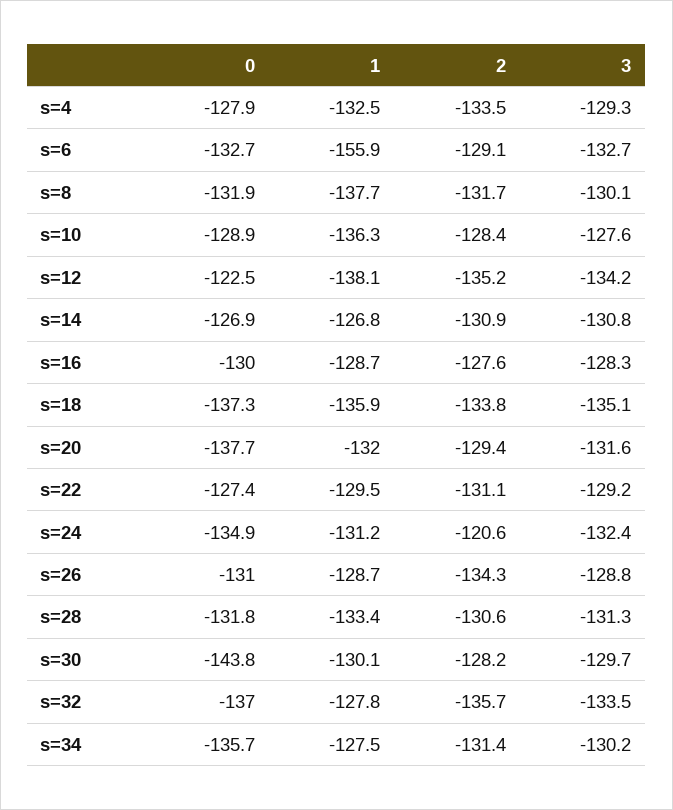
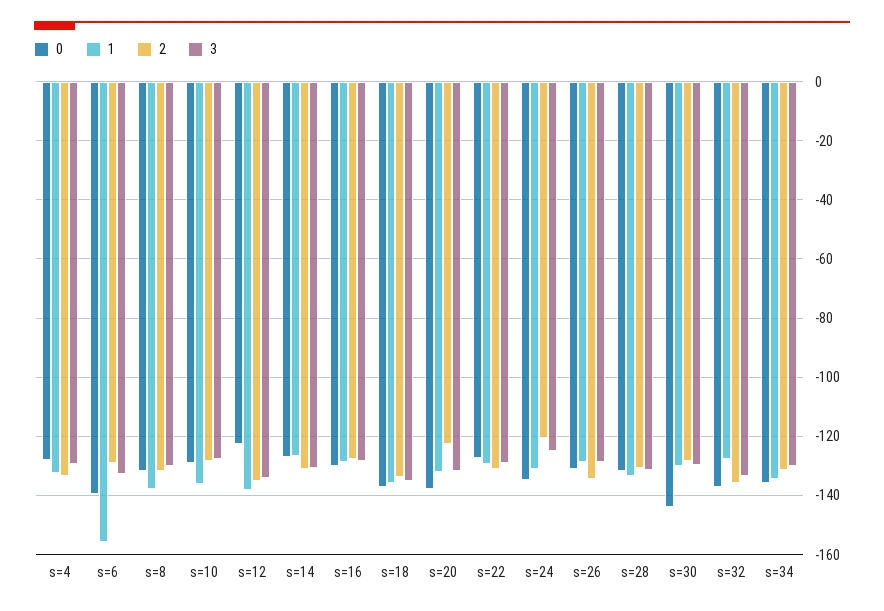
  {
    "0": {
      "s=4": -127.9,
-     "s=6": -132.7,
+     "s=6": -140,
      "s=8": -131.9,
      "s=10": -128.9,
      "s=12": -122.5,
      "s=14": -126.9,
      "s=16": -130,
      "s=18": -137.3,
      "s=20": -137.7,
      "s=22": -127.4,
      "s=24": -134.9,
      "s=26": -131,
      "s=28": -131.8,
      "s=30": -143.8,
      "s=32": -137,
      "s=34": -135.7
    },
    "1": {
      "s=4": -132.5,
      "s=6": -155.9,
      "s=8": -137.7,
      "s=10": -136.3,
      "s=12": -138.1,
      "s=14": -126.8,
      "s=16": -128.7,
      "s=18": -135.9,
      "s=20": -132,
      "s=22": -129.5,
      "s=24": -131.2,
      "s=26": -128.7,
      "s=28": -133.4,
      "s=30": -130.1,
      "s=32": -127.8,
-     "s=34": -127.5
+     "s=34": -135
    },
    "2": {
      "s=4": -133.5,
      "s=6": -129.1,
      "s=8": -131.7,
      "s=10": -128.4,
      "s=12": -135.2,
      "s=14": -130.9,
      "s=16": -127.6,
      "s=18": -133.8,
-     "s=20": -129.4,
+     "s=20": -122.5,
      "s=22": -131.1,
      "s=24": -120.6,
      "s=26": -134.3,
      "s=28": -130.6,
      "s=30": -128.2,
      "s=32": -135.7,
      "s=34": -131.4
    },
    "3": {
      "s=4": -129.3,
      "s=6": -132.7,
      "s=8": -130.1,
      "s=10": -127.6,
      "s=12": -134.2,
      "s=14": -130.8,
      "s=16": -128.3,
      "s=18": -135.1,
      "s=20": -131.6,
      "s=22": -129.2,
-     "s=24": -132.4,
+     "s=24": -125,
      "s=26": -128.8,
      "s=28": -131.3,
      "s=30": -129.7,
      "s=32": -133.5,
      "s=34": -130.2
    }
  }

